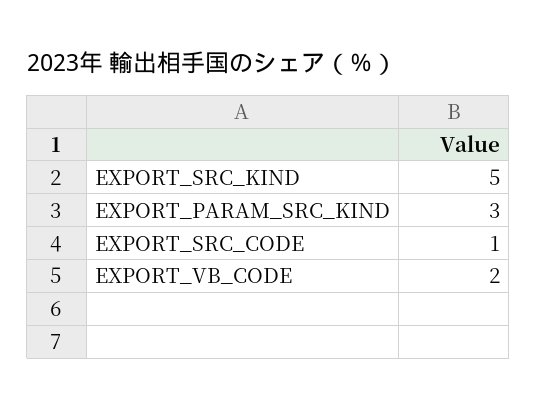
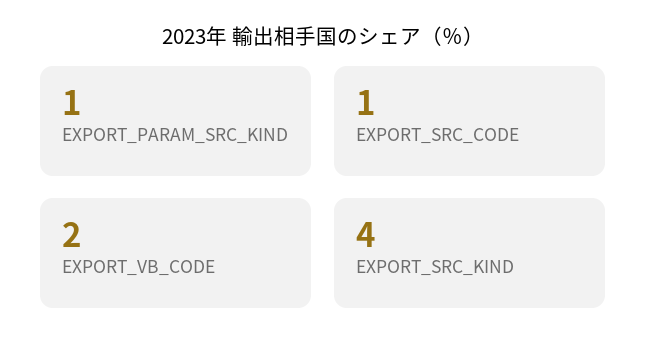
  {
-   "EXPORT_SRC_KIND": 5,
+   "EXPORT_SRC_KIND": 4,
-   "EXPORT_PARAM_SRC_KIND": 3,
+   "EXPORT_PARAM_SRC_KIND": 1,
    "EXPORT_SRC_CODE": 1,
    "EXPORT_VB_CODE": 2
  }

